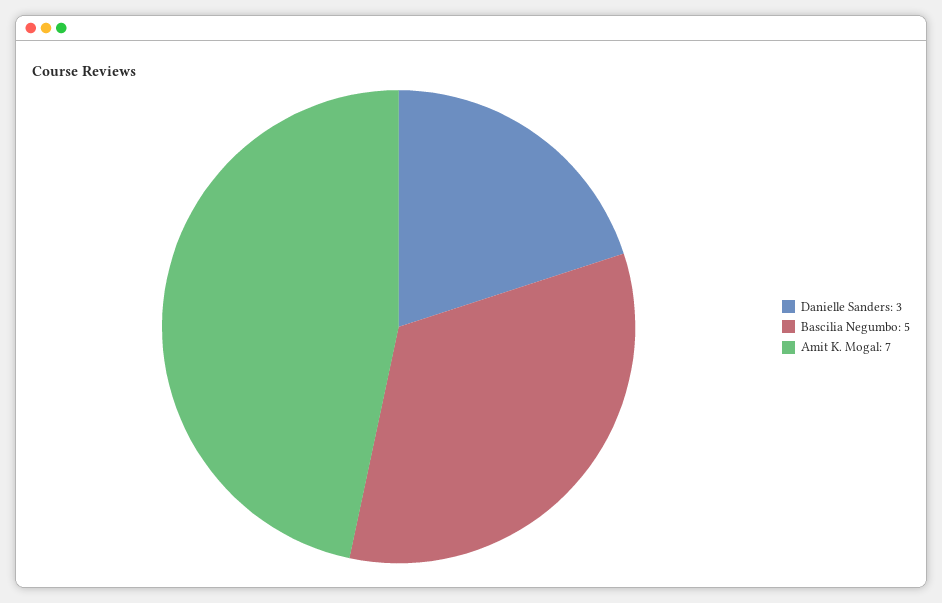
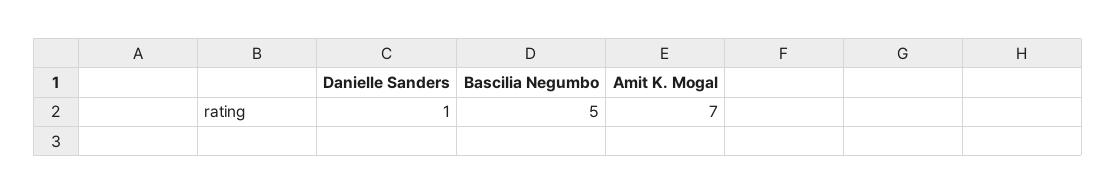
  {
-   "Danielle Sanders": 3,
+   "Danielle Sanders": 1,
    "Bascilia Negumbo": 5,
    "Amit K. Mogal": 7
  }

